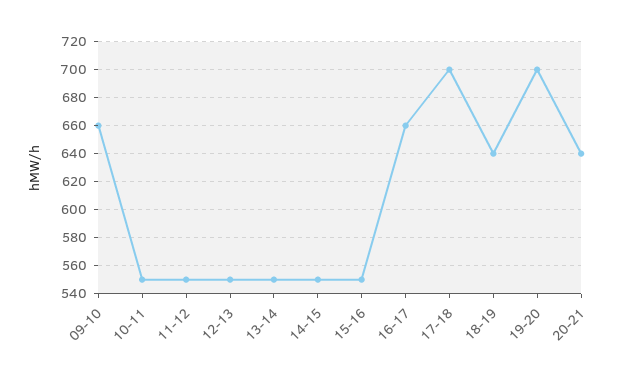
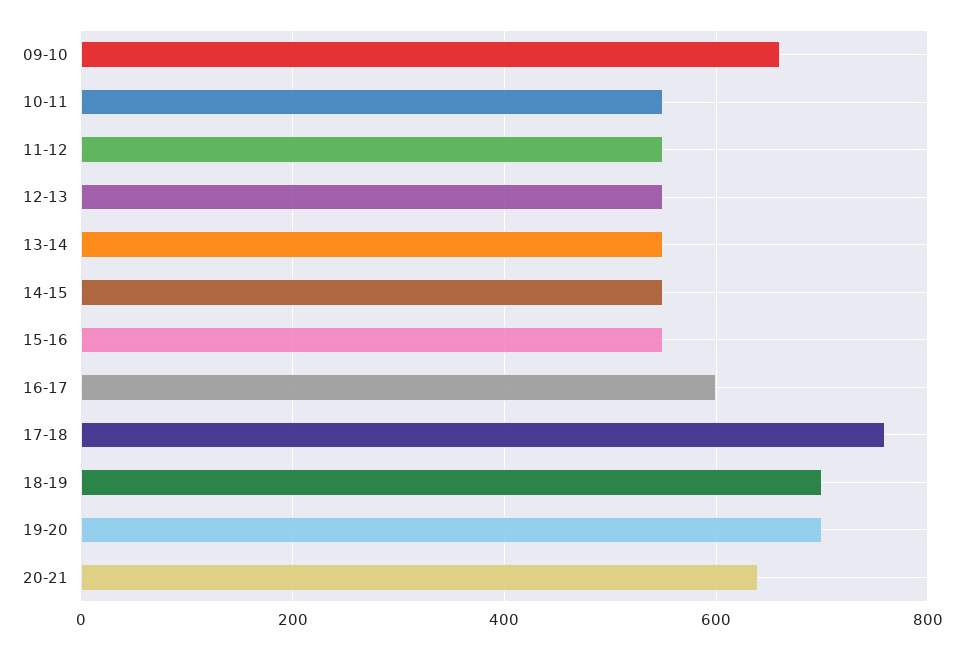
  {
    "09-10": 660,
    "10-11": 550,
    "11-12": 550,
    "12-13": 550,
    "13-14": 550,
    "14-15": 550,
    "15-16": 550,
-   "16-17": 660,
+   "16-17": 600,
-   "17-18": 700,
+   "17-18": 760,
-   "18-19": 640,
+   "18-19": 700,
    "19-20": 700,
    "20-21": 640
  }

